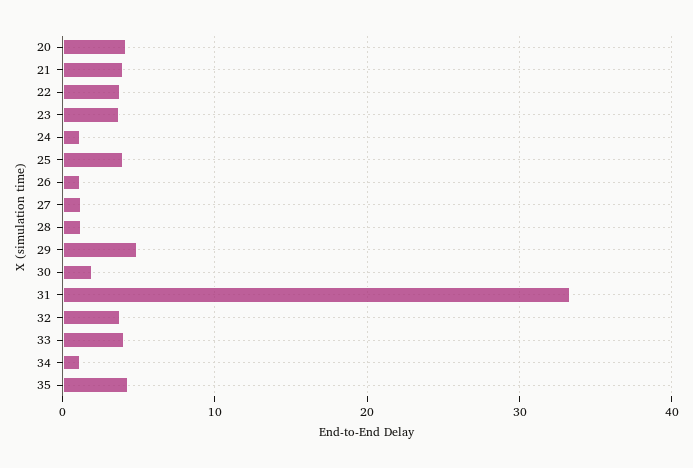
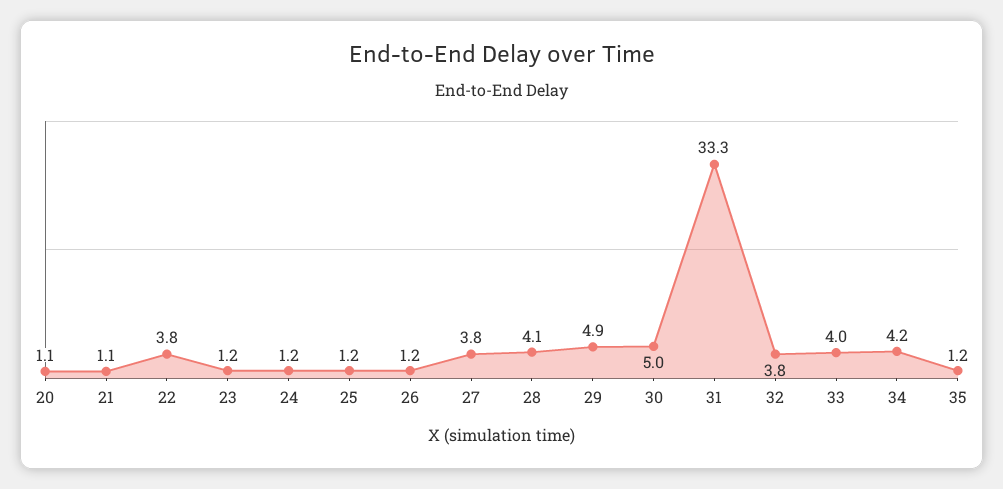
  {
-   "20": 4,
+   "20": 1.1,
-   "21": 4,
+   "21": 1.1,
    "22": 3.8,
-   "23": 4,
+   "23": 1.2,
    "24": 1.2,
-   "25": 4,
+   "25": 1.2,
    "26": 1.2,
-   "27": 1,
+   "27": 3.8,
-   "28": 1,
+   "28": 4.1,
    "29": 4.9,
-   "30": 2,
+   "30": 5,
    "31": 33.3,
    "32": 3.8,
    "33": 4,
-   "34": 1,
+   "34": 4.2,
-   "35": 4
+   "35": 1.2
  }

